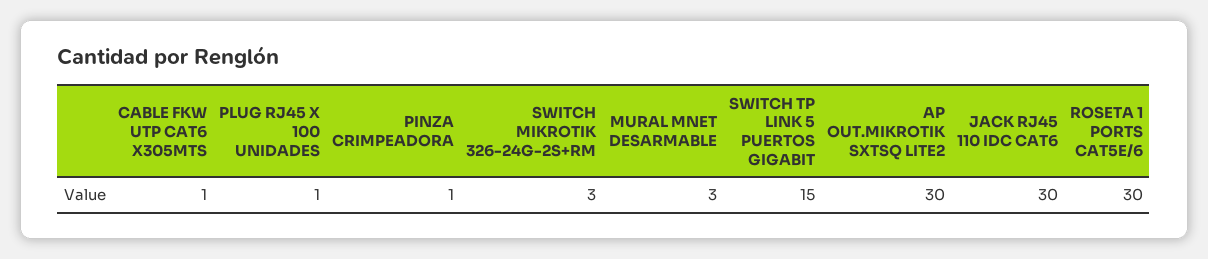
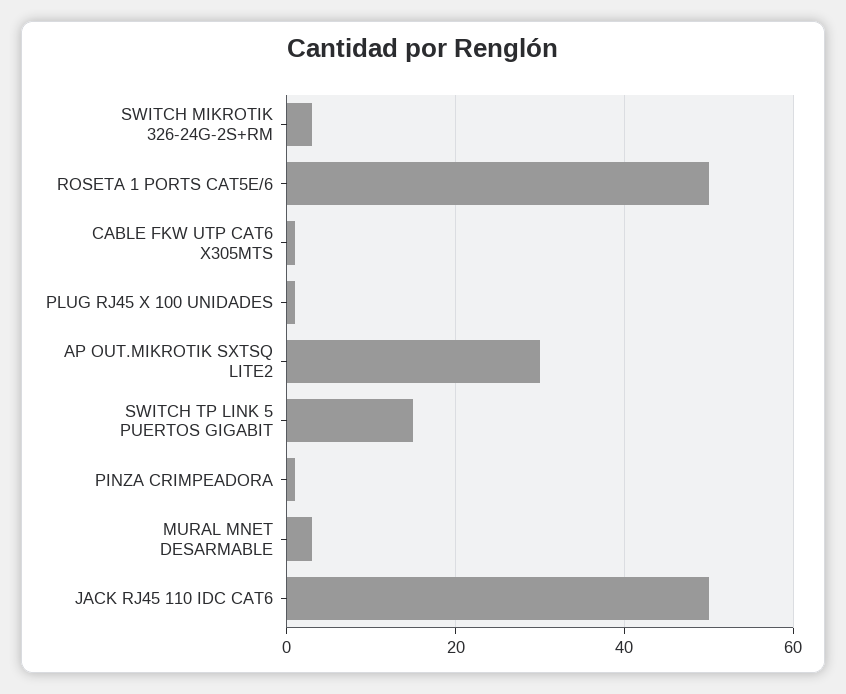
  {
    "CABLE FKW UTP CAT6 X305MTS": 1,
    "PLUG RJ45 X 100 UNIDADES": 1,
    "PINZA CRIMPEADORA": 1,
    "SWITCH MIKROTIK 326-24G-2S+RM": 3,
    "MURAL MNET DESARMABLE": 3,
    "SWITCH TP LINK 5 PUERTOS GIGABIT": 15,
    "AP OUT.MIKROTIK SXTSQ LITE2": 30,
-   "JACK RJ45 110 IDC CAT6": 30,
+   "JACK RJ45 110 IDC CAT6": 50,
-   "ROSETA 1 PORTS CAT5E/6": 30
+   "ROSETA 1 PORTS CAT5E/6": 50
  }

